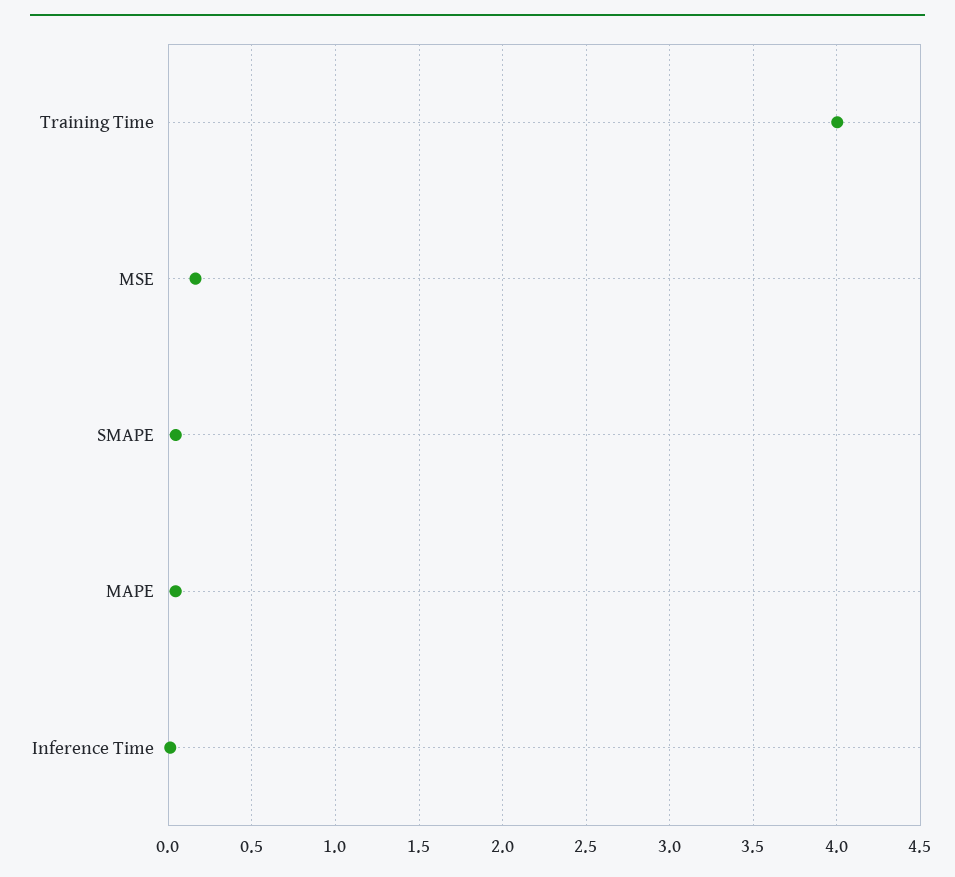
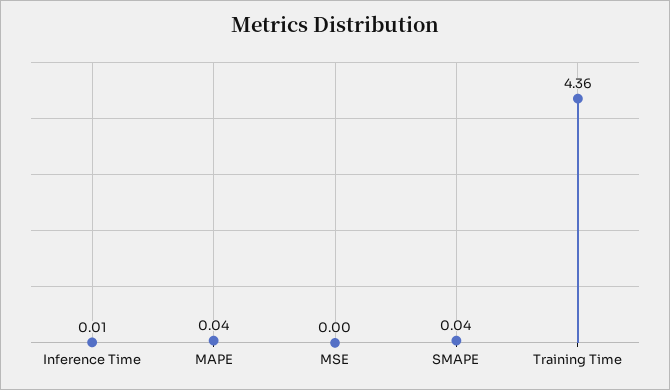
  {
-   "Training Time": 4,
+   "Training Time": 4.36,
-   "MSE": 0.15,
+   "MSE": 0,
    "SMAPE": 0.04,
    "MAPE": 0.04,
    "Inference Time": 0.01
  }

